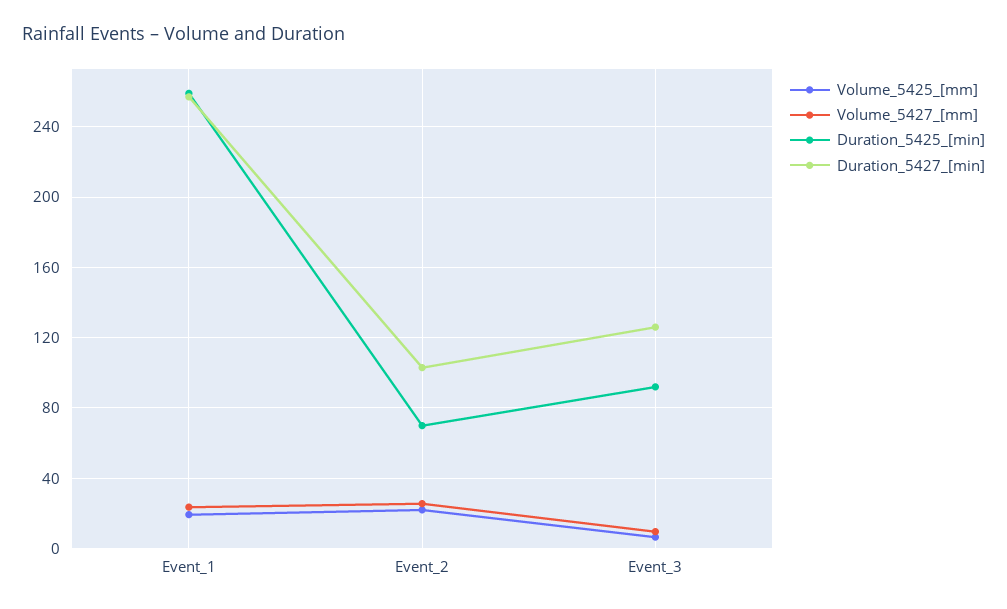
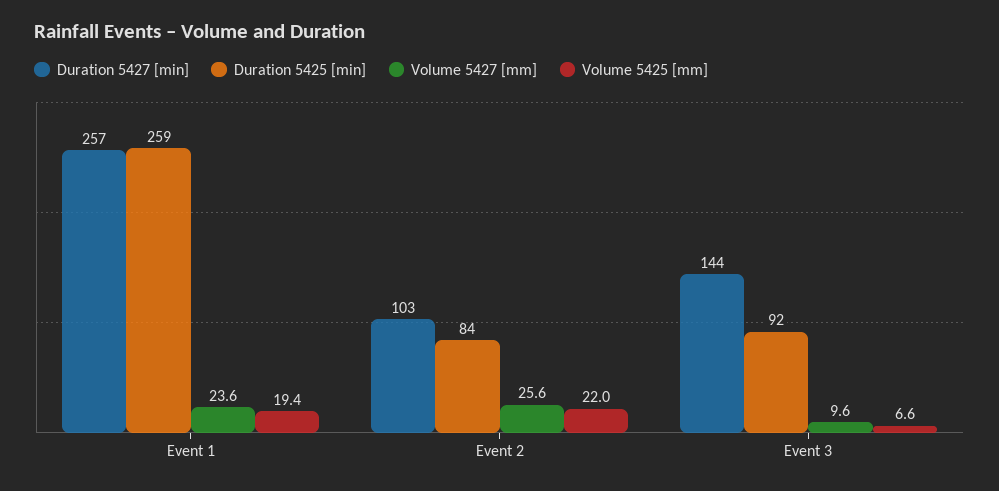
  {
    "Volume_5425_[mm]": {
      "Event_1": 19.4,
      "Event_2": 22,
      "Event_3": 6.6
    },
    "Volume_5427_[mm]": {
      "Event_1": 23.6,
      "Event_2": 25.6,
      "Event_3": 9.6
    },
    "Duration_5425_[min]": {
      "Event_1": 259,
-     "Event_2": 70,
+     "Event_2": 84,
      "Event_3": 92
    },
    "Duration_5427_[min]": {
      "Event_1": 257,
      "Event_2": 103,
-     "Event_3": 125
+     "Event_3": 144
    }
  }

